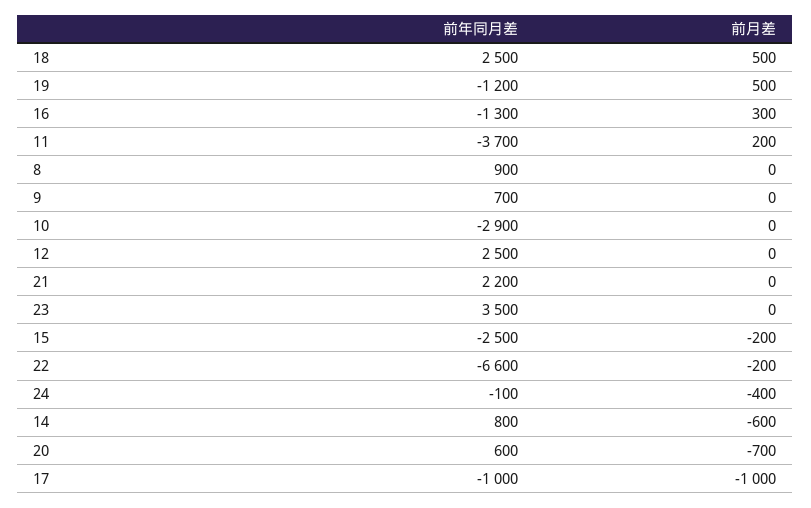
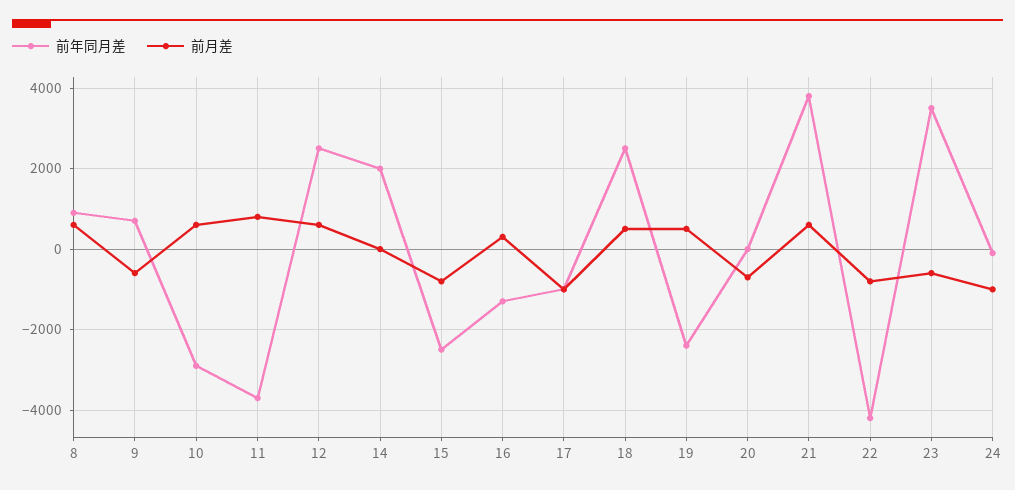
  {
    "前年同月差": {
      "18": 2500,
-     "19": -1200,
+     "19": -2400,
      "16": -1300,
      "11": -3700,
      "8": 900,
      "9": 700,
      "10": -2900,
      "12": 2500,
-     "21": 2200,
+     "21": 3800,
      "23": 3500,
      "15": -2500,
-     "22": -6600,
+     "22": -4200,
      "24": -100,
-     "14": 800,
+     "14": 2000,
-     "20": 600,
+     "20": 0,
      "17": -1000
    },
    "前月差": {
      "18": 500,
      "19": 500,
      "16": 300,
-     "11": 200,
+     "11": 800,
-     "8": 0,
+     "8": 600,
-     "9": 0,
+     "9": -600,
-     "10": 0,
+     "10": 600,
-     "12": 0,
+     "12": 600,
-     "21": 0,
+     "21": 600,
-     "23": 0,
+     "23": -600,
-     "15": -200,
+     "15": -800,
-     "22": -200,
+     "22": -800,
-     "24": -400,
+     "24": -1000,
-     "14": -600,
+     "14": 0,
      "20": -700,
      "17": -1000
    }
  }

